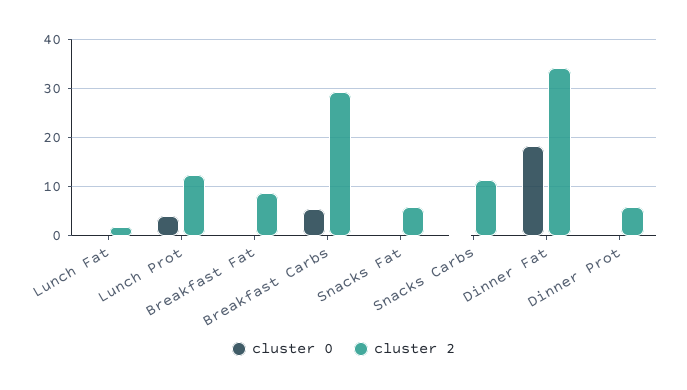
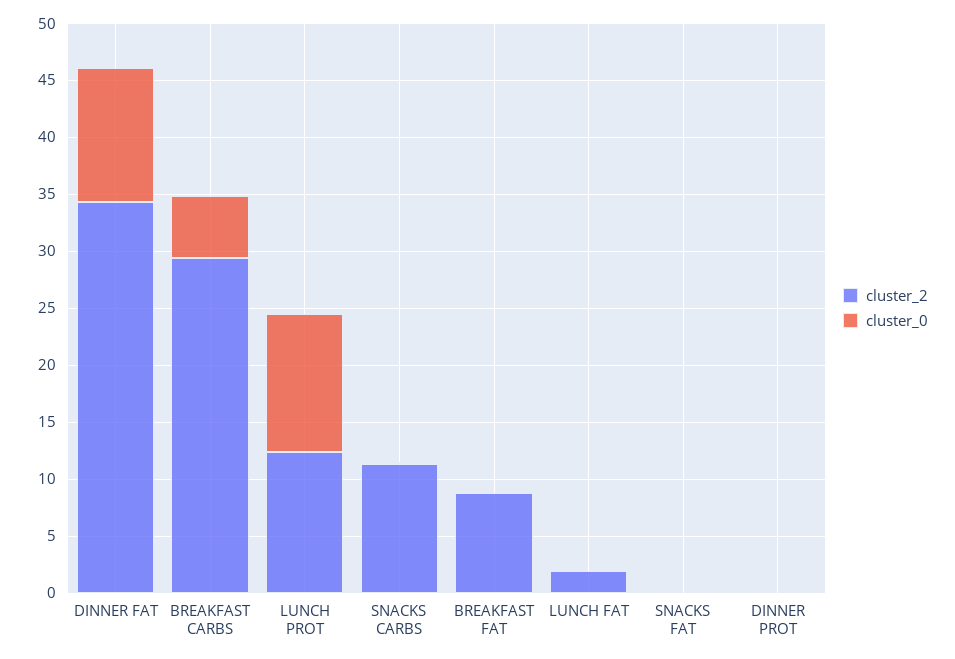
  {
    "cluster 0": {
      "Lunch Fat": 0,
-     "Lunch Prot": 4,
+     "Lunch Prot": 12,
      "Breakfast Fat": 0,
      "Breakfast Carbs": 5,
      "Snacks Fat": 0,
      "Snacks Carbs": 0,
-     "Dinner Fat": 18,
+     "Dinner Fat": 12,
      "Dinner Prot": 0
    },
    "cluster 2": {
      "Lunch Fat": 2,
      "Lunch Prot": 12,
      "Breakfast Fat": 9,
      "Breakfast Carbs": 29,
-     "Snacks Fat": 6,
+     "Snacks Fat": 0,
      "Snacks Carbs": 11,
      "Dinner Fat": 34,
-     "Dinner Prot": 6
+     "Dinner Prot": 0
    }
  }

